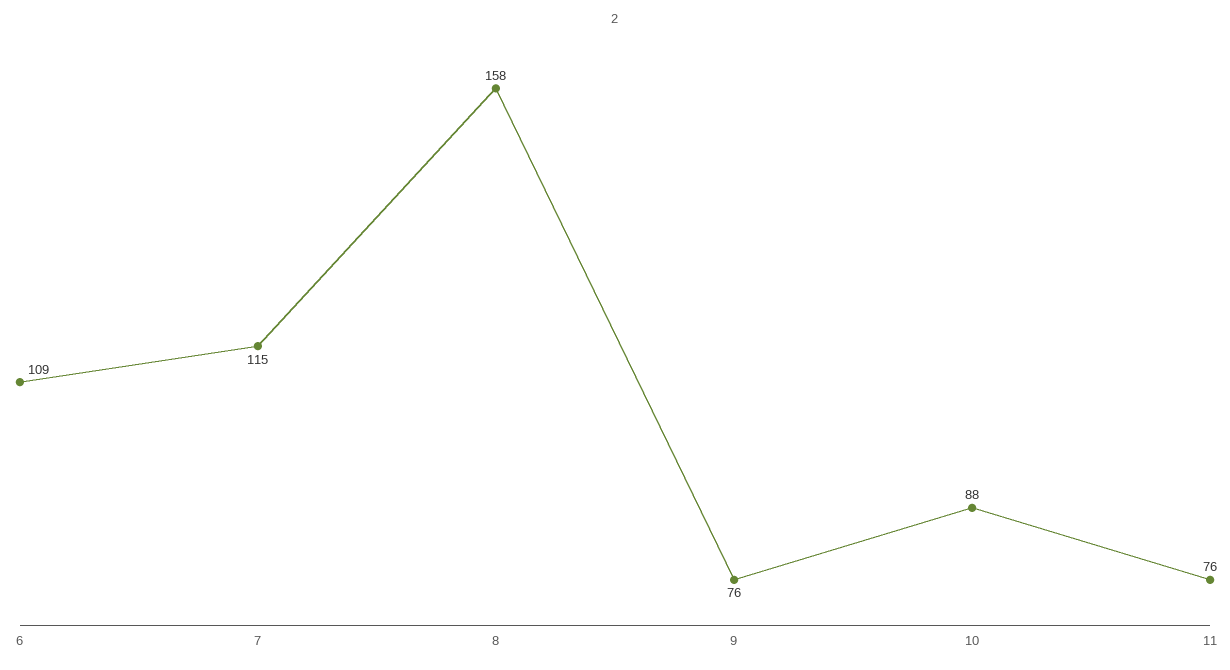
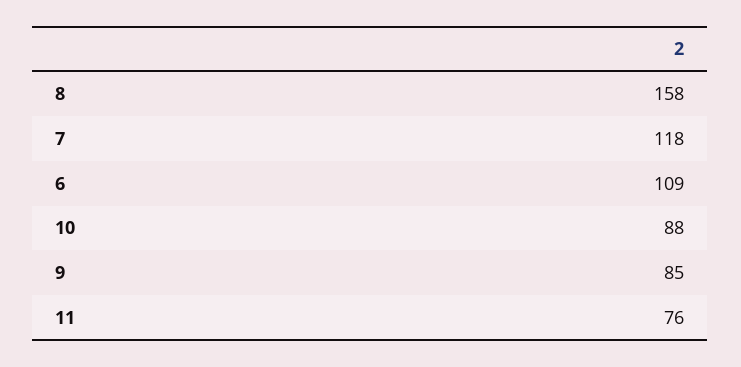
  {
    "6": 109,
-   "7": 115,
+   "7": 118,
    "8": 158,
-   "9": 76,
+   "9": 85,
    "10": 88,
    "11": 76
  }

